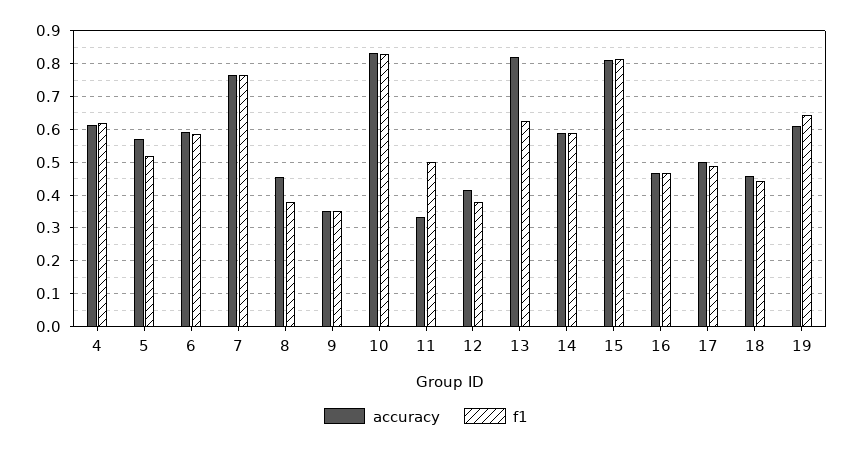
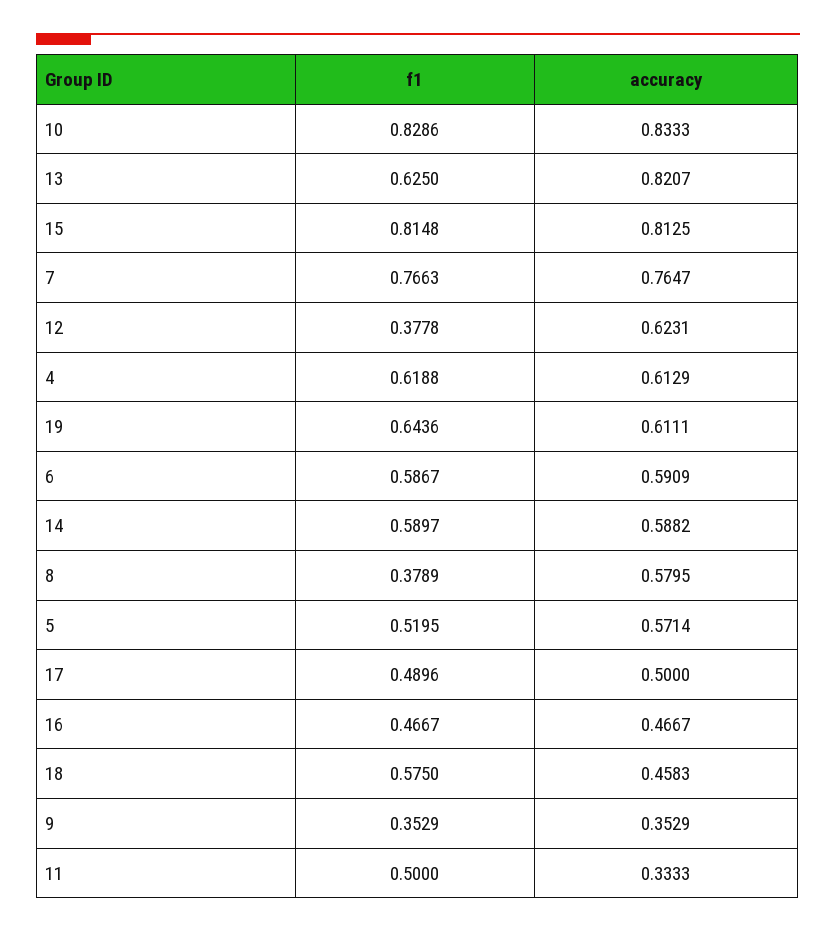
  {
    "accuracy": {
      "4": 0.6129,
      "5": 0.5714,
      "6": 0.5909,
      "7": 0.7647,
-     "8": 0.46,
+     "8": 0.5795,
      "9": 0.3529,
      "10": 0.8333,
      "11": 0.3333,
-     "12": 0.42,
+     "12": 0.6231,
      "13": 0.8207,
      "14": 0.5882,
      "15": 0.8125,
      "16": 0.4667,
      "17": 0.5,
      "18": 0.4583,
      "19": 0.6111
    },
    "f1": {
      "4": 0.6188,
      "5": 0.5195,
      "6": 0.5867,
      "7": 0.7663,
      "8": 0.3789,
      "9": 0.3529,
      "10": 0.8286,
      "11": 0.5,
      "12": 0.3778,
      "13": 0.625,
      "14": 0.5897,
      "15": 0.8148,
      "16": 0.4667,
      "17": 0.4896,
-     "18": 0.44,
+     "18": 0.575,
      "19": 0.6436
    }
  }

